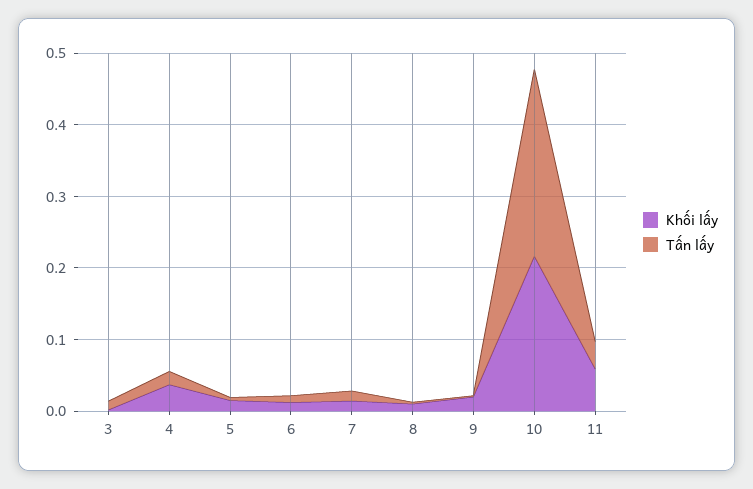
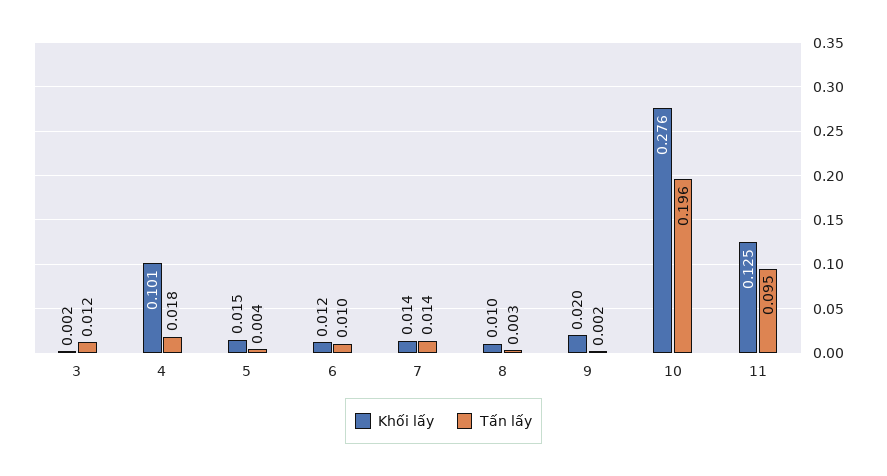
  {
    "Khối lấy": {
      "3": 0.002,
-     "4": 0.04,
+     "4": 0.101,
      "5": 0.015,
      "6": 0.012,
      "7": 0.014,
      "8": 0.01,
      "9": 0.02,
-     "10": 0.22,
+     "10": 0.276,
-     "11": 0.06
+     "11": 0.125
    },
    "Tấn lấy": {
      "3": 0.012,
      "4": 0.018,
      "5": 0.004,
      "6": 0.01,
      "7": 0.014,
      "8": 0.003,
      "9": 0.002,
-     "10": 0.26,
+     "10": 0.196,
-     "11": 0.04
+     "11": 0.095
    }
  }

